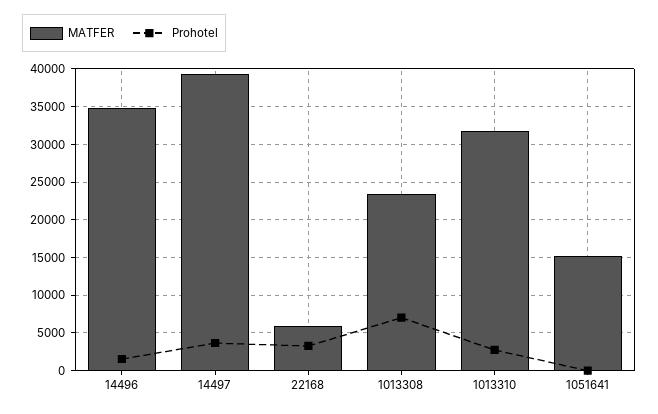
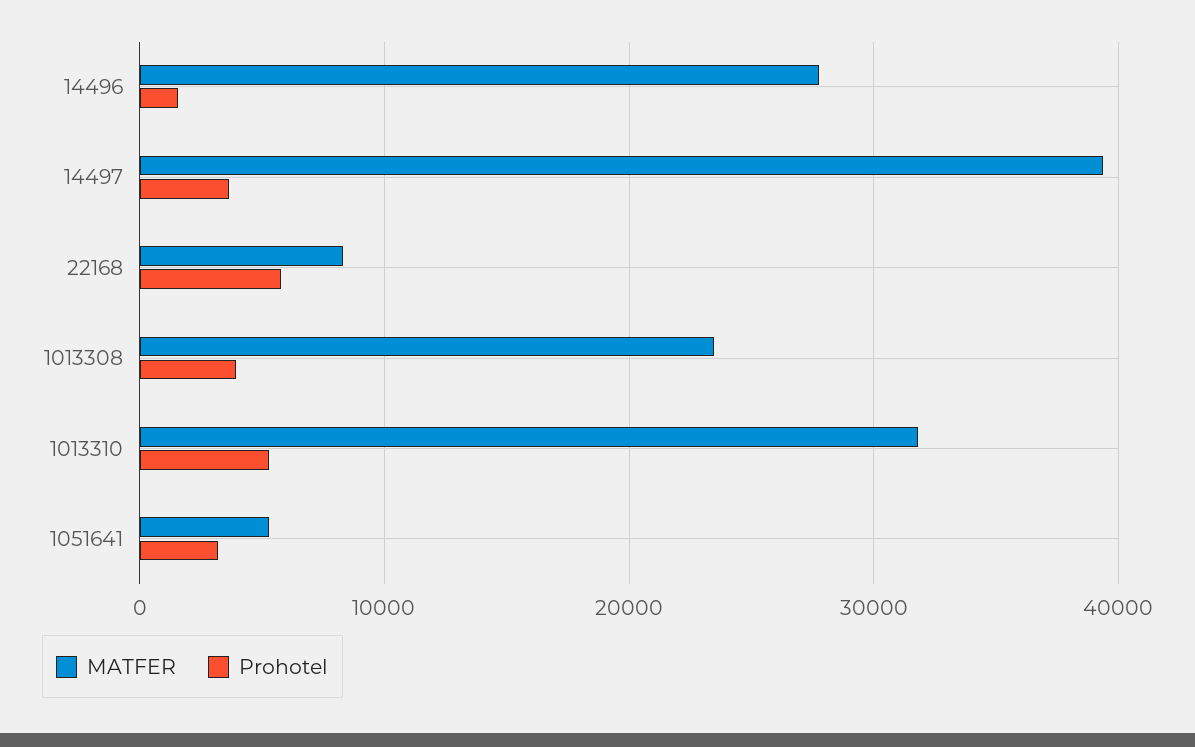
  {
    "MATFER": {
-     "14496": 35000,
+     "14496": 28000,
      "14497": 39000,
-     "22168": 6000,
+     "22168": 8000,
      "1013308": 23000,
      "1013310": 32000,
-     "1051641": 15000
+     "1051641": 5000
    },
    "Prohotel": {
      "14496": 2000,
      "14497": 4000,
-     "22168": 3000,
+     "22168": 6000,
-     "1013308": 7000,
+     "1013308": 4000,
-     "1013310": 3000,
+     "1013310": 5000,
-     "1051641": 0
+     "1051641": 3000
    }
  }

